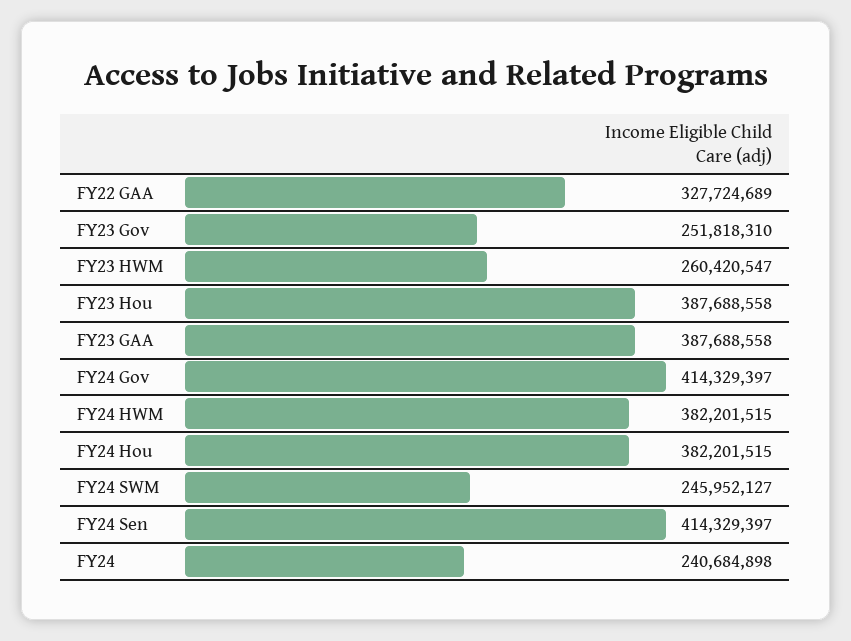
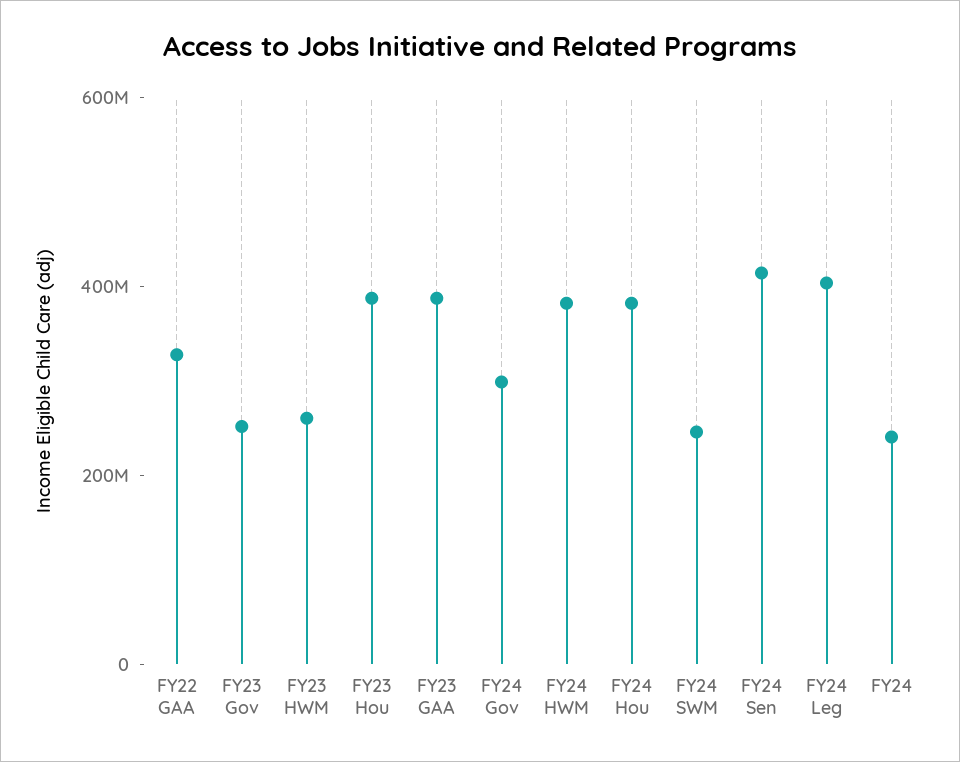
  {
    "FY22 GAA": 327724689,
    "FY23 Gov": 251818310,
    "FY23 HWM": 260420547,
    "FY23 Hou": 387688558,
    "FY23 GAA": 387688558,
-   "FY24 Gov": 414329397,
+   "FY24 Gov": 300000000,
    "FY24 HWM": 382201515,
    "FY24 Hou": 382201515,
    "FY24 SWM": 245952127,
    "FY24 Sen": 414329397,
-   "FY24": 240684898
+   "FY24": 240684898,
+   "FY24 Leg": 400000000
  }

